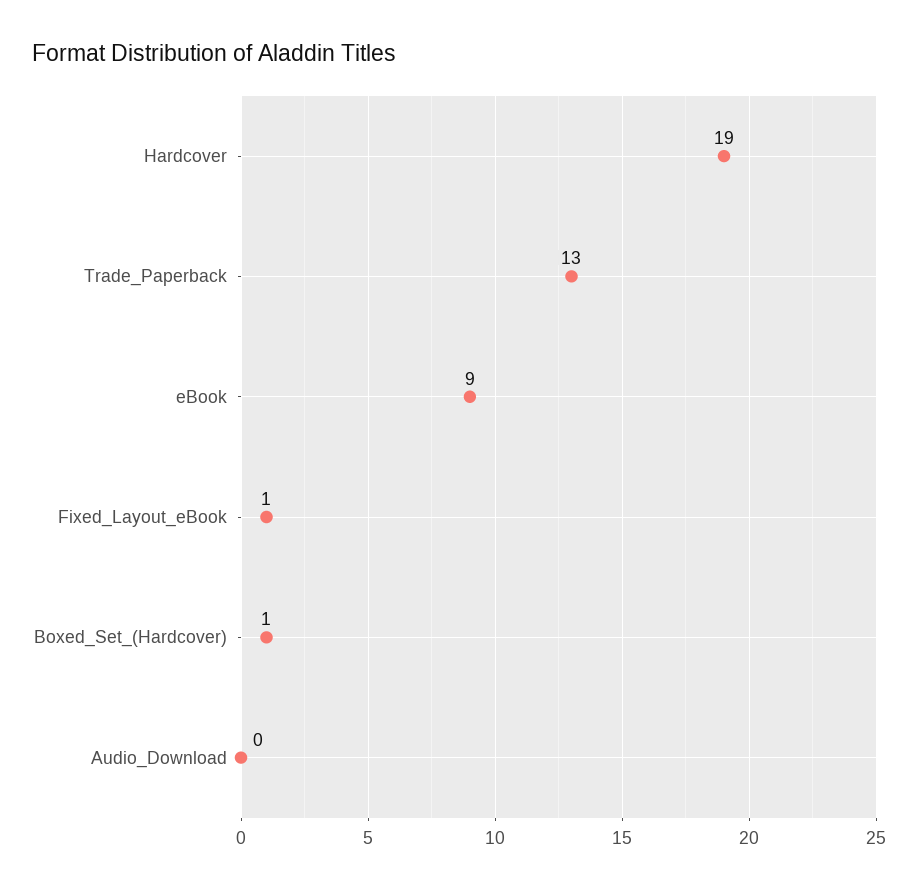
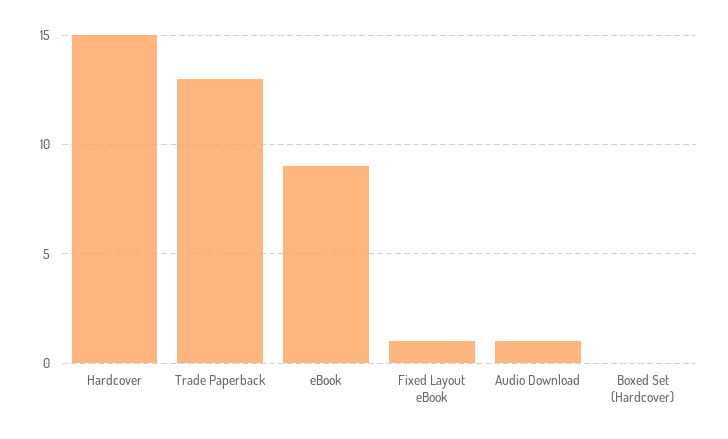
  {
-   "Hardcover": 19,
+   "Hardcover": 15,
    "Trade_Paperback": 13,
    "eBook": 9,
    "Fixed_Layout_eBook": 1,
-   "Boxed_Set_(Hardcover)": 1,
+   "Boxed_Set_(Hardcover)": 0,
-   "Audio_Download": 0
+   "Audio_Download": 1
  }

